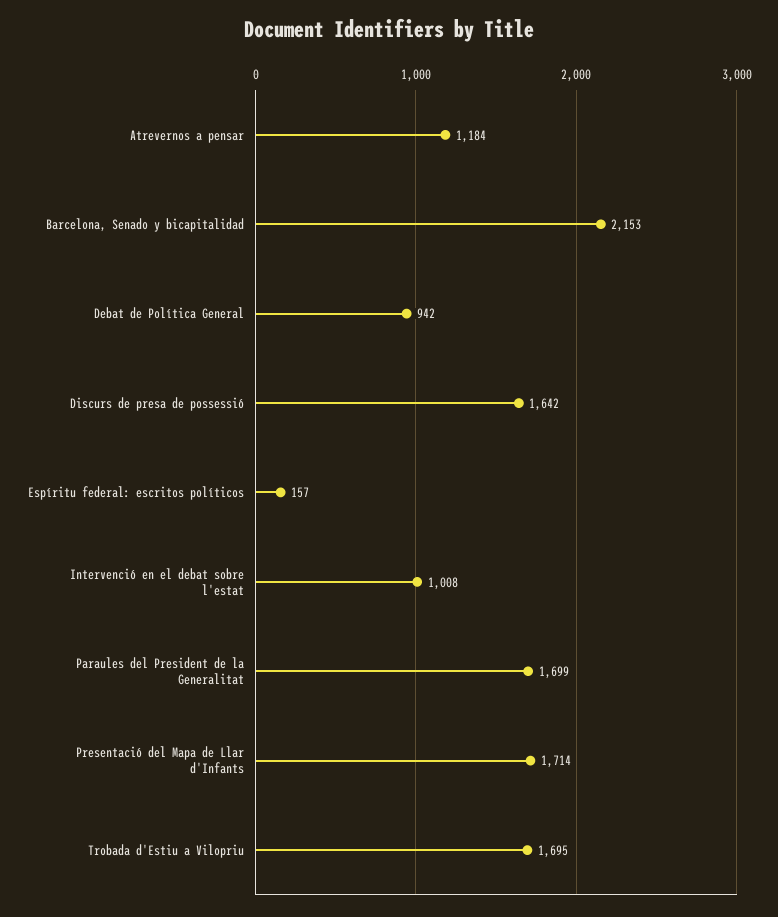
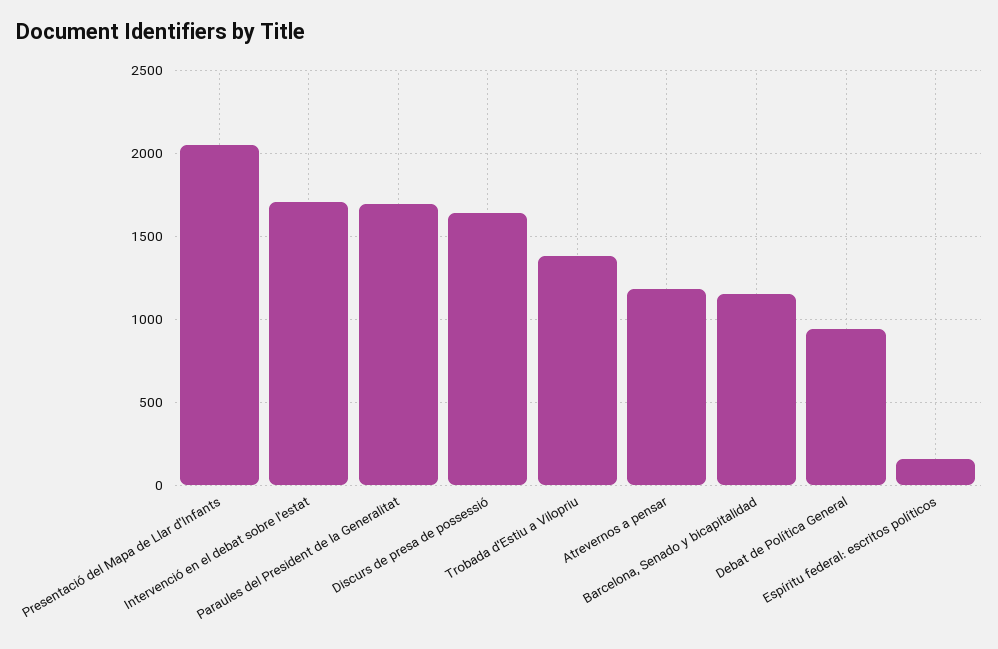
  {
    "Atrevernos a pensar": 1184,
-   "Barcelona, Senado y bicapitalidad": 2153,
+   "Barcelona, Senado y bicapitalidad": 1150,
    "Debat de Política General": 942,
    "Discurs de presa de possessió": 1642,
    "Espíritu federal: escritos políticos": 157,
-   "Intervenció en el debat sobre l'estat": 1008,
+   "Intervenció en el debat sobre l'estat": 1700,
    "Paraules del President de la Generalitat": 1699,
-   "Presentació del Mapa de Llar d'Infants": 1714,
+   "Presentació del Mapa de Llar d'Infants": 2050,
-   "Trobada d'Estiu a Vilopriu": 1695
+   "Trobada d'Estiu a Vilopriu": 1400
  }

